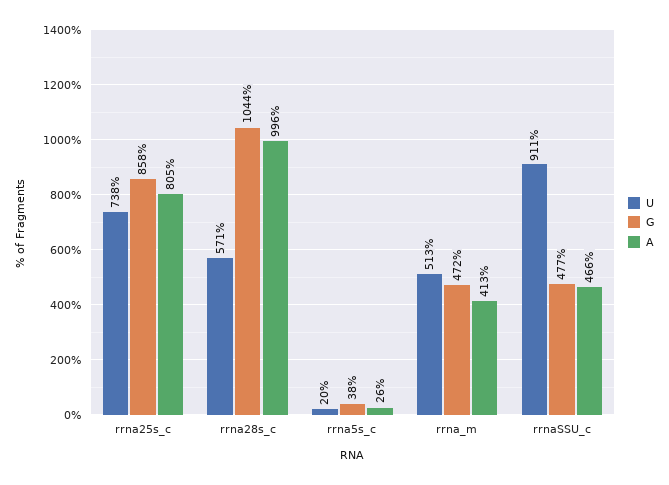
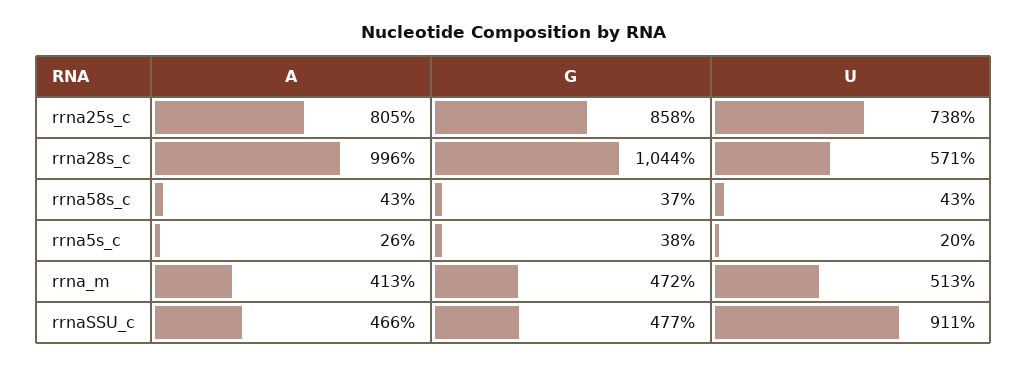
  {
    "U": {
      "rrna25s_c": 738,
      "rrna28s_c": 571,
      "rrna5s_c": 20,
      "rrna_m": 513,
-     "rrnaSSU_c": 911
+     "rrnaSSU_c": 911,
+     "rrna58s_c": 43
    },
    "G": {
      "rrna25s_c": 858,
      "rrna28s_c": 1044,
      "rrna5s_c": 38,
      "rrna_m": 472,
-     "rrnaSSU_c": 477
+     "rrnaSSU_c": 477,
+     "rrna58s_c": 37
    },
    "A": {
      "rrna25s_c": 805,
      "rrna28s_c": 996,
      "rrna5s_c": 26,
      "rrna_m": 413,
-     "rrnaSSU_c": 466
+     "rrnaSSU_c": 466,
+     "rrna58s_c": 43
    }
  }

